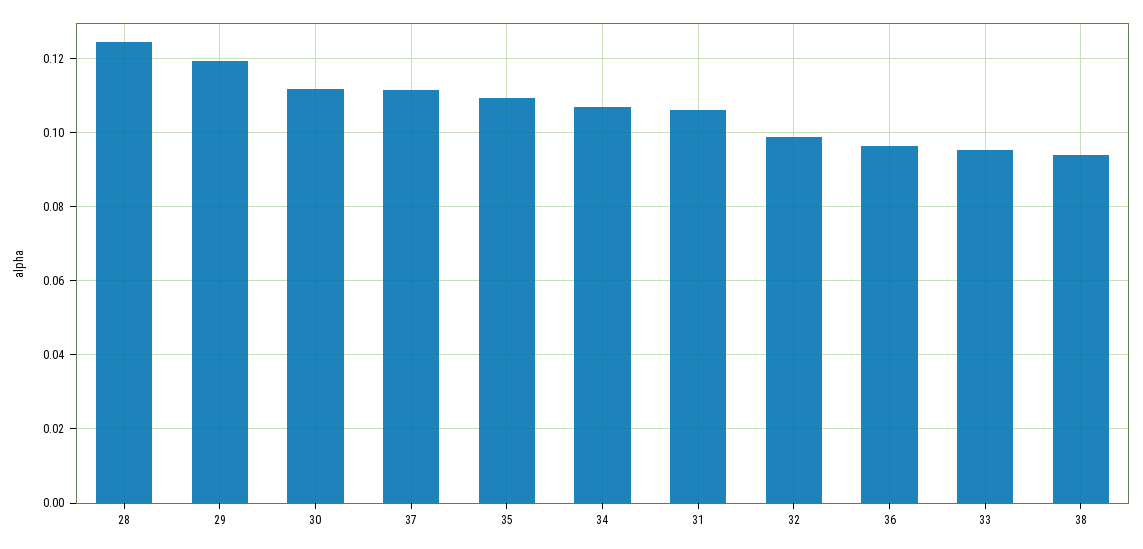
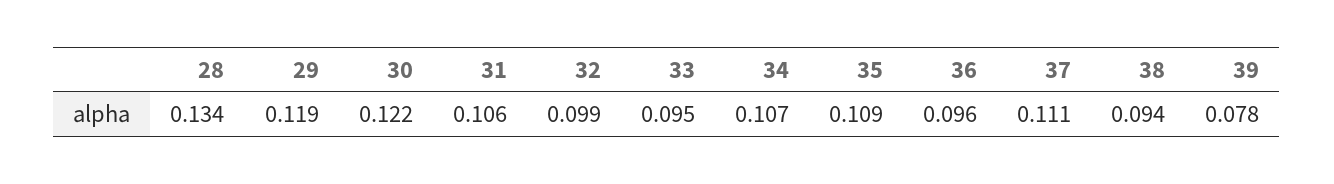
  {
-   "28": 0.124,
+   "28": 0.134,
    "29": 0.119,
-   "30": 0.112,
+   "30": 0.122,
    "37": 0.111,
    "35": 0.109,
    "34": 0.107,
    "31": 0.106,
    "32": 0.099,
    "36": 0.096,
    "33": 0.095,
-   "38": 0.094
+   "38": 0.094,
+   "39": 0.078
  }

